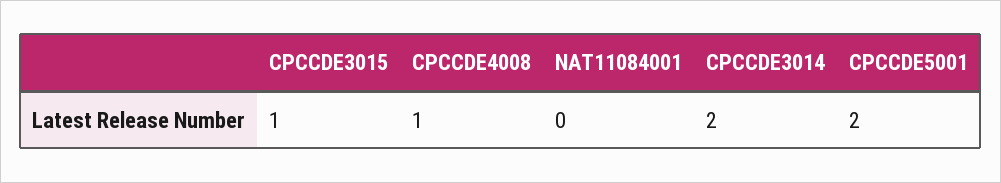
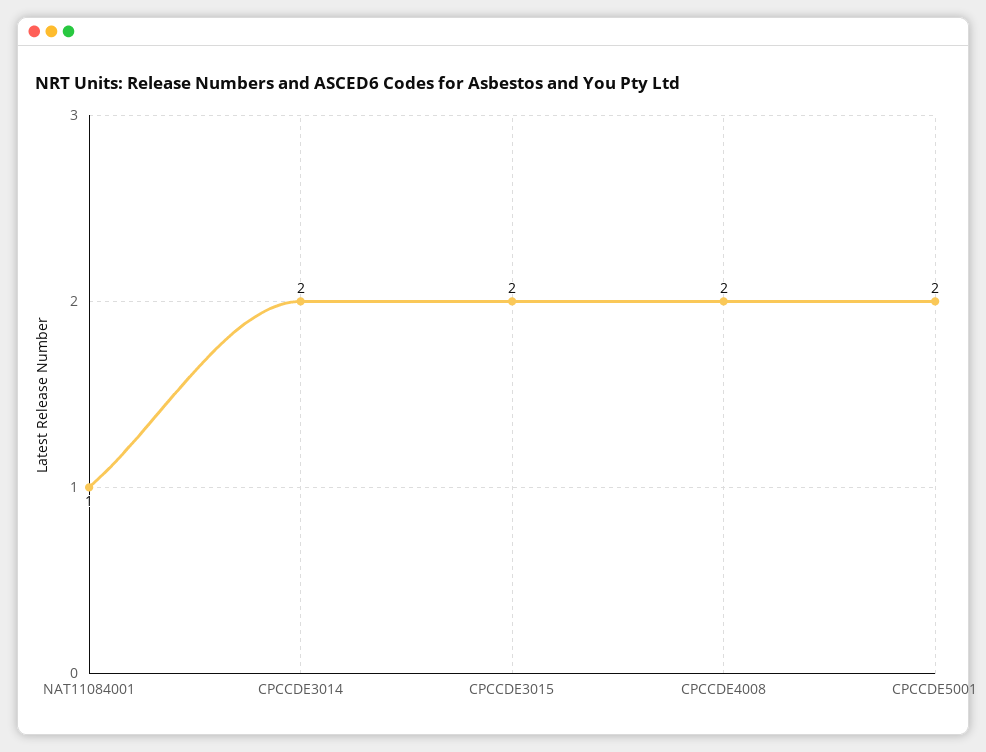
  {
-   "CPCCDE3015": 1,
+   "CPCCDE3015": 2,
-   "CPCCDE4008": 1,
+   "CPCCDE4008": 2,
-   "NAT11084001": 0,
+   "NAT11084001": 1,
    "CPCCDE3014": 2,
    "CPCCDE5001": 2
  }

